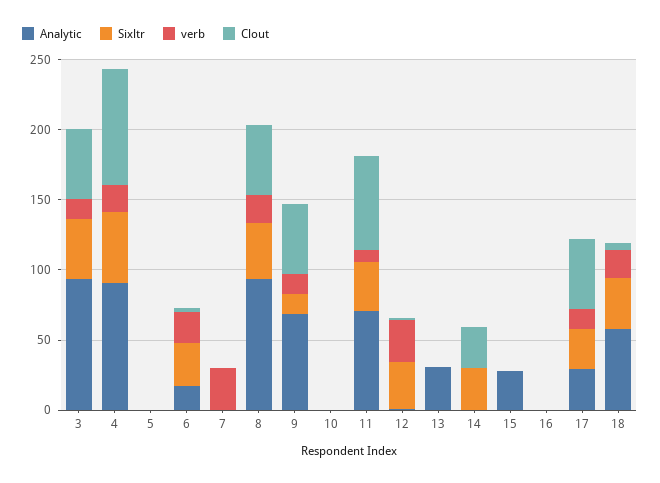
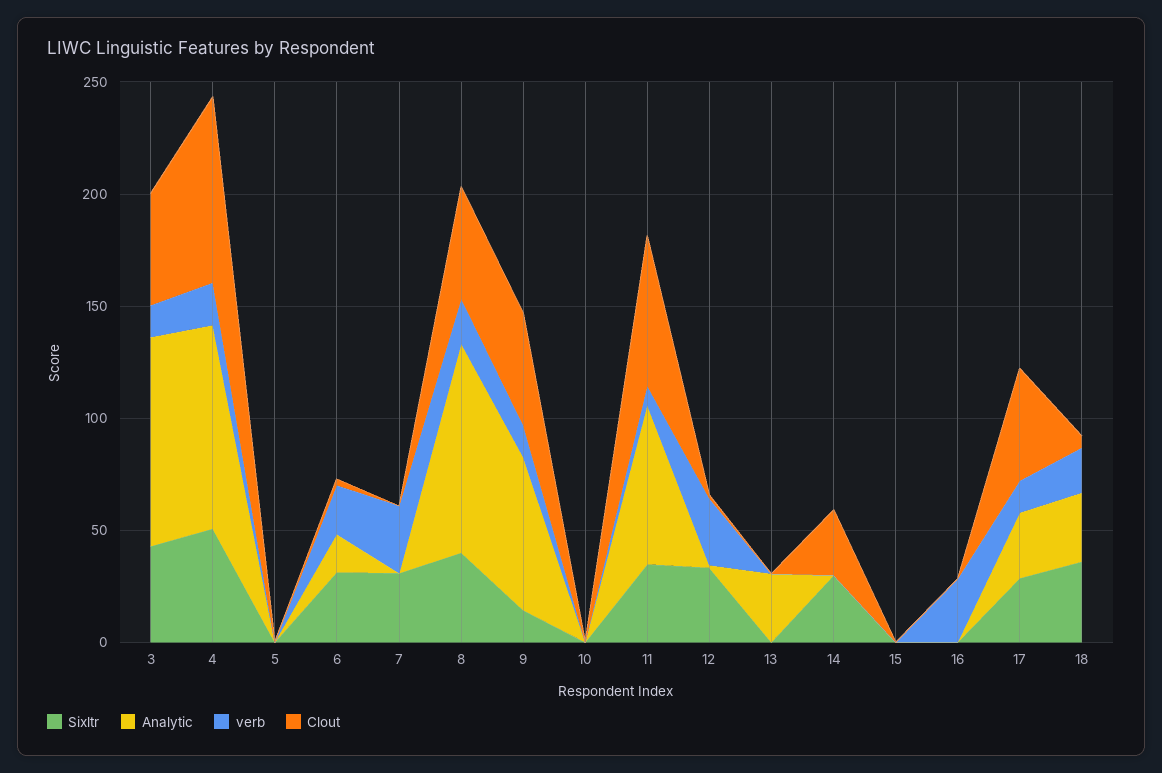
  {
    "Analytic": {
      "3": 90,
      "4": 90,
      "5": 0,
      "6": 20,
      "7": 0,
      "8": 90,
      "9": 70,
      "10": 0,
      "11": 70,
      "12": 0,
      "13": 30,
      "14": 0,
-     "15": 30,
+     "15": 0,
      "16": 0,
      "17": 30,
-     "18": 60
+     "18": 30
    },
    "Sixltr": {
      "3": 40,
      "4": 50,
      "5": 0,
      "6": 30,
-     "7": 0,
+     "7": 30,
      "8": 40,
      "9": 10,
      "10": 0,
      "11": 30,
      "12": 30,
      "13": 0,
      "14": 30,
      "15": 0,
      "16": 0,
      "17": 30,
      "18": 40
    },
    "verb": {
      "3": 10,
      "4": 20,
      "5": 0,
      "6": 20,
      "7": 30,
      "8": 20,
      "9": 10,
      "10": 0,
      "11": 10,
      "12": 30,
      "13": 0,
      "14": 0,
      "15": 0,
-     "16": 0,
+     "16": 30,
      "17": 10,
      "18": 20
    },
    "Clout": {
      "3": 50,
      "4": 80,
      "5": 0,
      "6": 0,
      "7": 0,
      "8": 50,
      "9": 50,
      "10": 0,
      "11": 70,
      "12": 0,
      "13": 0,
      "14": 30,
      "15": 0,
      "16": 0,
      "17": 50,
      "18": 10
    }
  }

